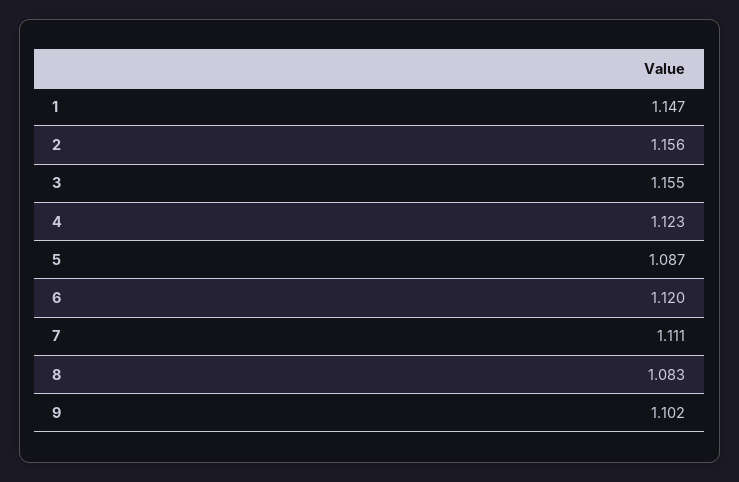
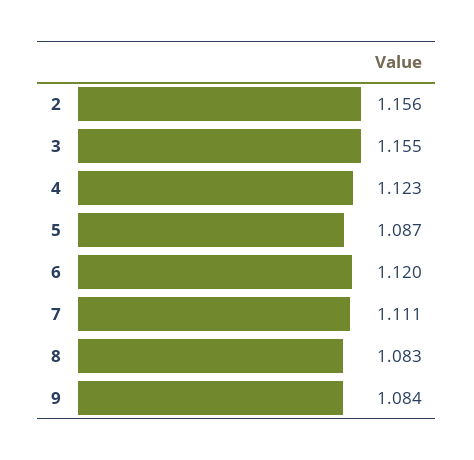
  {
-   "1": 1.147,
    "2": 1.156,
    "3": 1.155,
    "4": 1.123,
    "5": 1.087,
    "6": 1.12,
    "7": 1.111,
    "8": 1.083,
-   "9": 1.102
+   "9": 1.084
  }

